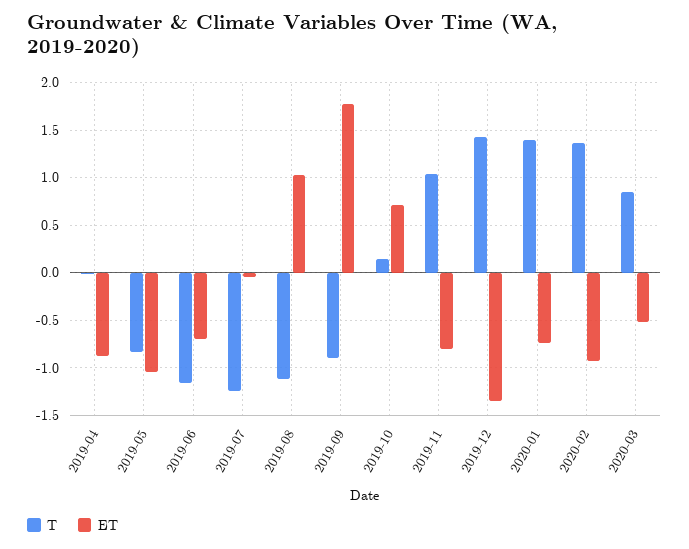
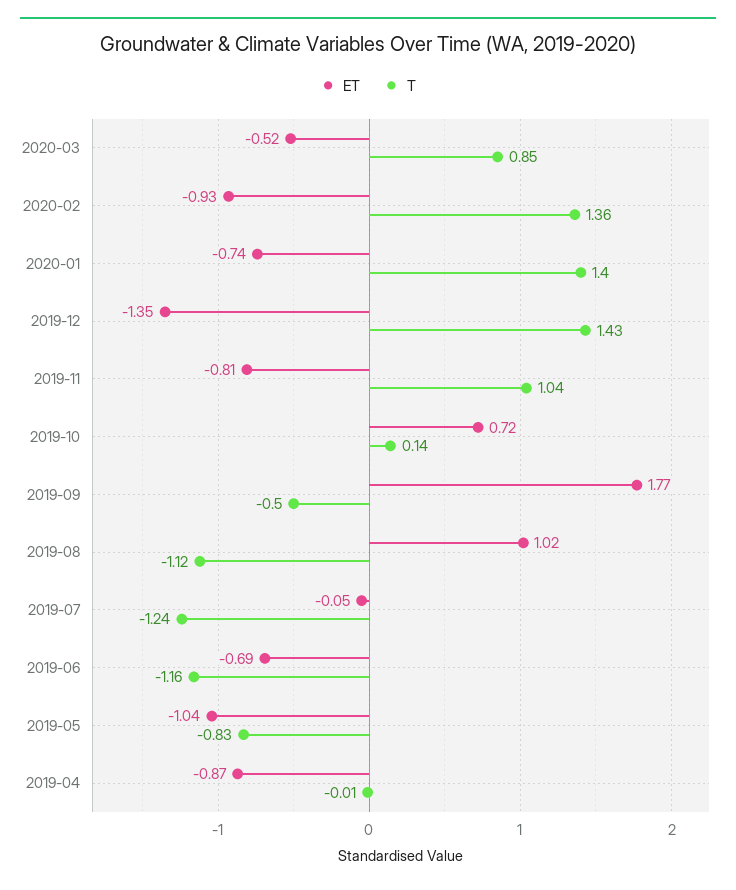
  {
    "T": {
      "2019-04": -0.01,
      "2019-05": -0.83,
      "2019-06": -1.16,
      "2019-07": -1.24,
      "2019-08": -1.12,
-     "2019-09": -0.9,
+     "2019-09": -0.5,
      "2019-10": 0.14,
      "2019-11": 1.04,
      "2019-12": 1.43,
      "2020-01": 1.4,
      "2020-02": 1.36,
      "2020-03": 0.85
    },
    "ET": {
      "2019-04": -0.87,
      "2019-05": -1.04,
      "2019-06": -0.69,
      "2019-07": -0.05,
      "2019-08": 1.02,
      "2019-09": 1.77,
      "2019-10": 0.72,
      "2019-11": -0.81,
      "2019-12": -1.35,
      "2020-01": -0.74,
      "2020-02": -0.93,
      "2020-03": -0.52
    }
  }

